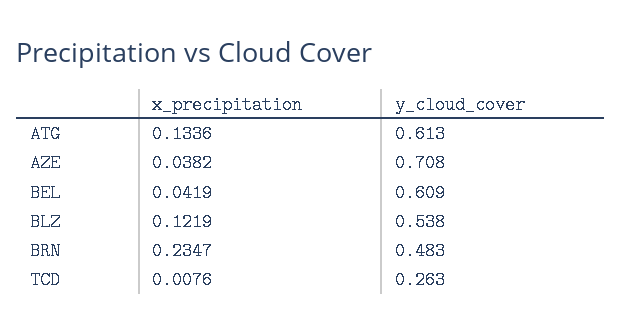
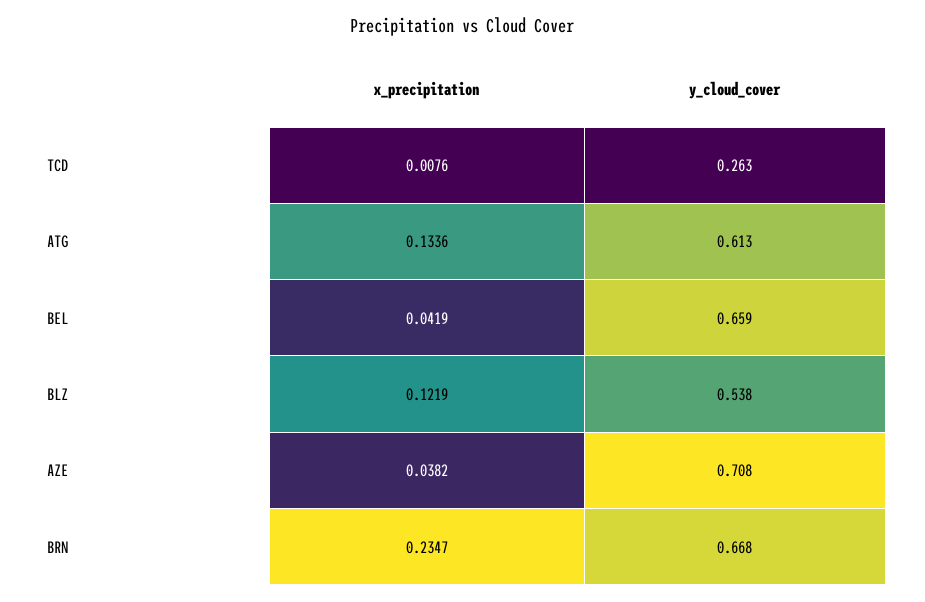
  {
    "x_precipitation": {
      "ATG": 0.1336,
      "AZE": 0.0382,
      "BEL": 0.0419,
      "BLZ": 0.1219,
      "BRN": 0.2347,
      "TCD": 0.0076
    },
    "y_cloud_cover": {
      "ATG": 0.613,
      "AZE": 0.708,
-     "BEL": 0.609,
+     "BEL": 0.659,
      "BLZ": 0.538,
-     "BRN": 0.483,
+     "BRN": 0.668,
      "TCD": 0.263
    }
  }

